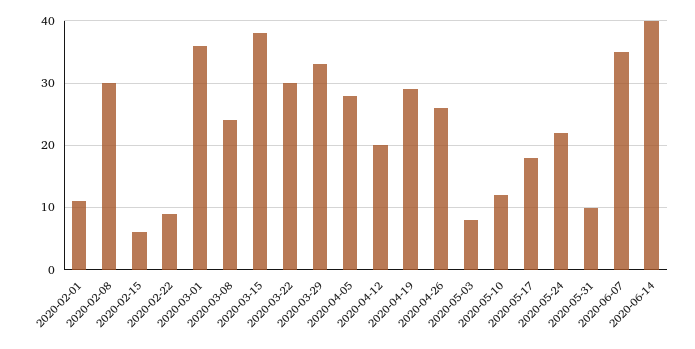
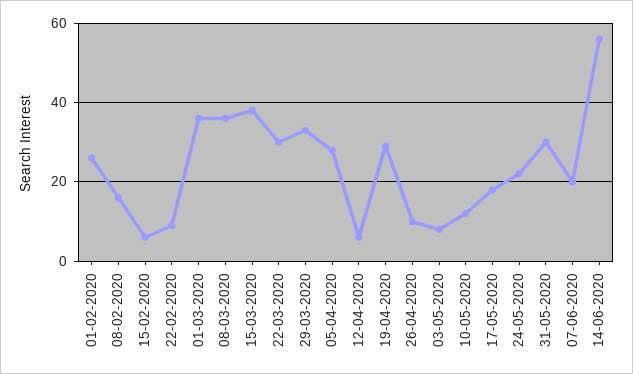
  {
-   "2020-02-01": 11,
+   "2020-02-01": 25,
-   "2020-02-08": 30,
+   "2020-02-08": 15,
    "2020-02-15": 6,
    "2020-02-22": 9,
    "2020-03-01": 36,
-   "2020-03-08": 24,
+   "2020-03-08": 35,
    "2020-03-15": 38,
    "2020-03-22": 30,
    "2020-03-29": 33,
    "2020-04-05": 28,
-   "2020-04-12": 20,
+   "2020-04-12": 5,
    "2020-04-19": 29,
-   "2020-04-26": 26,
+   "2020-04-26": 10,
    "2020-05-03": 8,
    "2020-05-10": 12,
    "2020-05-17": 18,
    "2020-05-24": 22,
-   "2020-05-31": 10,
+   "2020-05-31": 30,
-   "2020-06-07": 35,
+   "2020-06-07": 20,
-   "2020-06-14": 40
+   "2020-06-14": 55
  }

